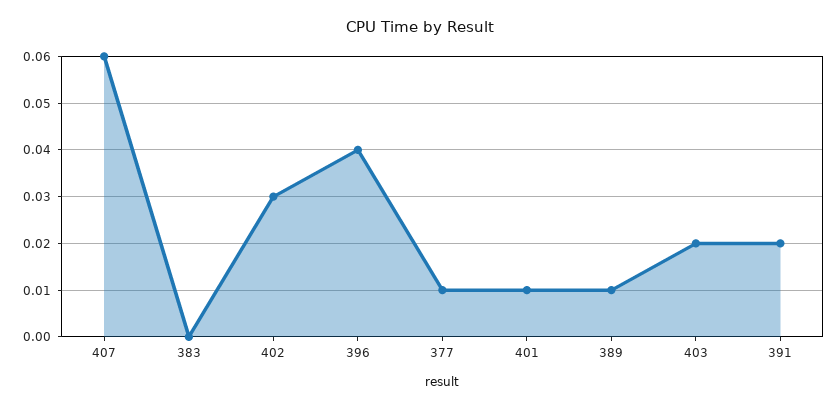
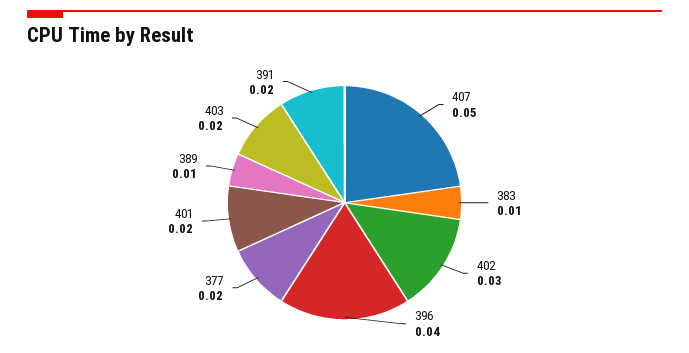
  {
-   "407": 0.06,
+   "407": 0.05,
-   "383": 0,
+   "383": 0.01,
    "402": 0.03,
    "396": 0.04,
-   "377": 0.01,
+   "377": 0.02,
-   "401": 0.01,
+   "401": 0.02,
    "389": 0.01,
    "403": 0.02,
    "391": 0.02
  }

